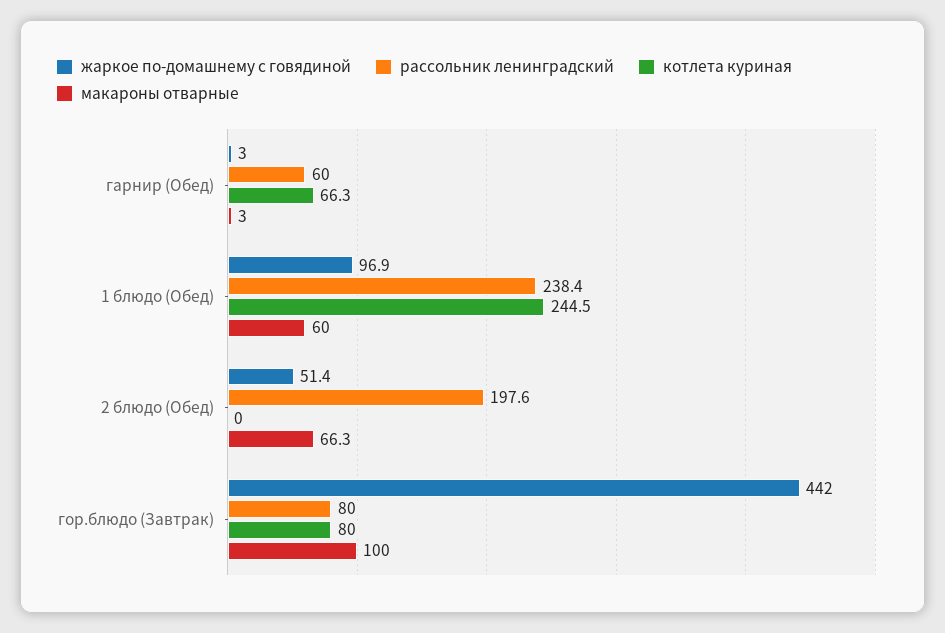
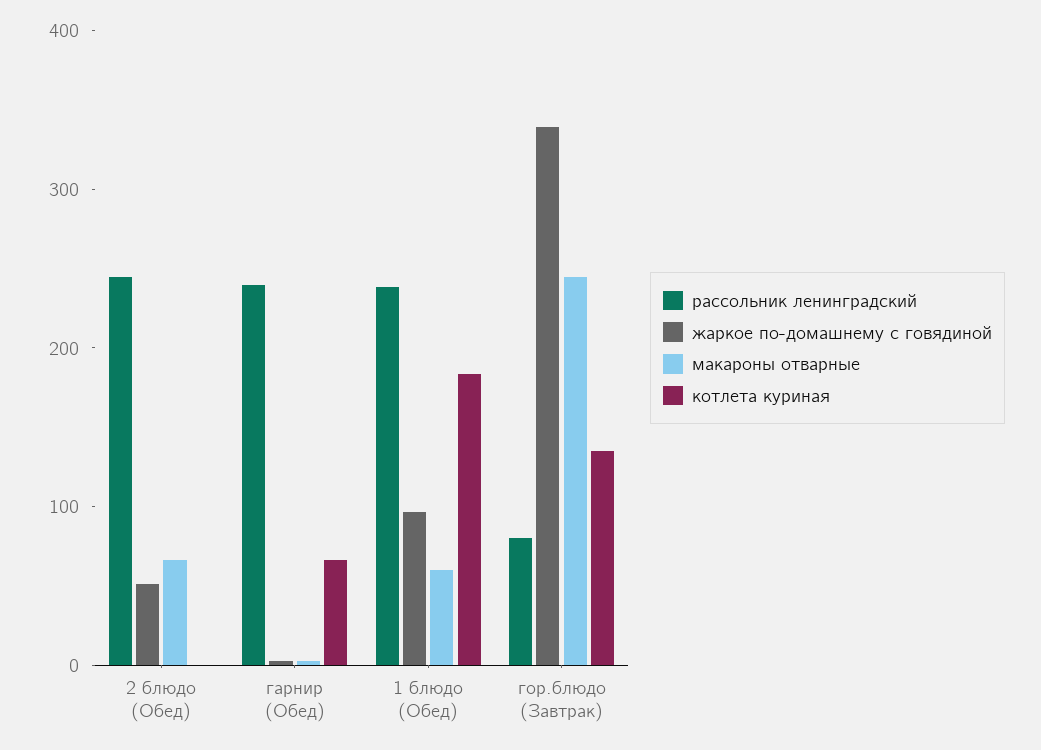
  {
    "жаркое по-домашнему с говядиной": {
      "гарнир (Обед)": 3,
      "1 блюдо (Обед)": 96.9,
      "2 блюдо (Обед)": 51.4,
-     "гор.блюдо (Завтрак)": 442
+     "гор.блюдо (Завтрак)": 340
    },
    "рассольник ленинградский": {
-     "гарнир (Обед)": 60,
+     "гарнир (Обед)": 240,
      "1 блюдо (Обед)": 238.4,
-     "2 блюдо (Обед)": 197.6,
+     "2 блюдо (Обед)": 240,
      "гор.блюдо (Завтрак)": 80
    },
    "котлета куриная": {
      "гарнир (Обед)": 66.3,
-     "1 блюдо (Обед)": 244.5,
+     "1 блюдо (Обед)": 180,
      "2 блюдо (Обед)": 0,
-     "гор.блюдо (Завтрак)": 80
+     "гор.блюдо (Завтрак)": 140
    },
    "макароны отварные": {
      "гарнир (Обед)": 3,
      "1 блюдо (Обед)": 60,
      "2 блюдо (Обед)": 66.3,
-     "гор.блюдо (Завтрак)": 100
+     "гор.блюдо (Завтрак)": 240
    }
  }

